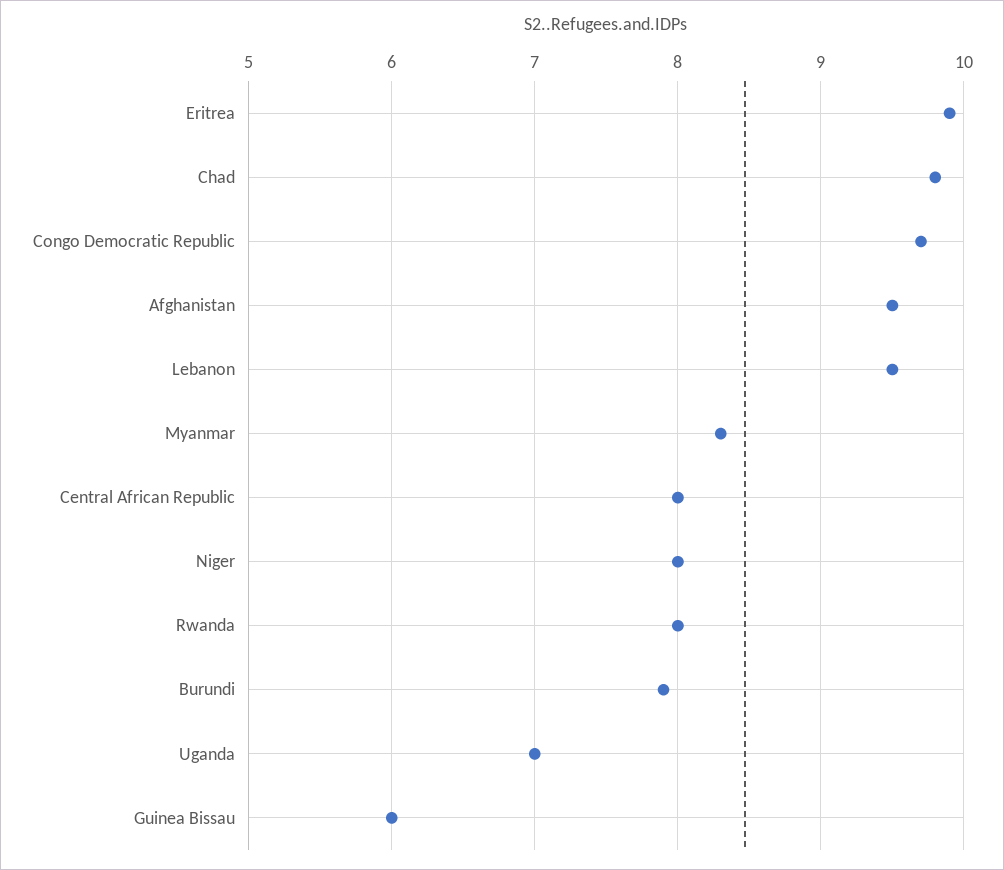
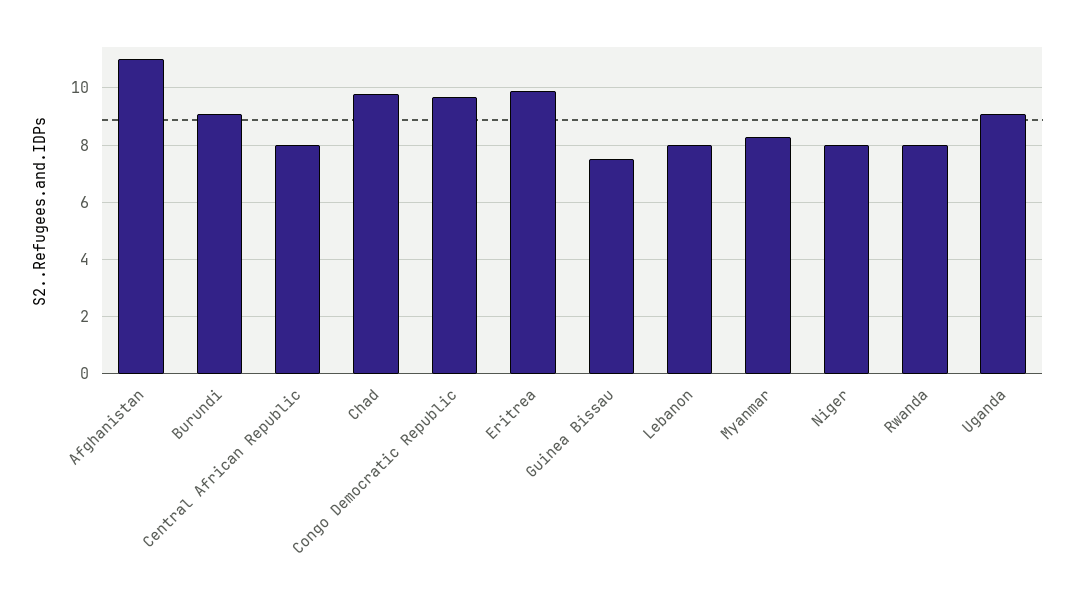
  {
    "Eritrea": 9.9,
    "Chad": 9.8,
    "Congo Democratic Republic": 9.7,
-   "Afghanistan": 9.5,
+   "Afghanistan": 11,
-   "Lebanon": 9.5,
+   "Lebanon": 8,
    "Myanmar": 8.3,
    "Central African Republic": 8,
    "Niger": 8,
    "Rwanda": 8,
-   "Burundi": 7.9,
+   "Burundi": 9,
-   "Uganda": 7,
+   "Uganda": 9,
-   "Guinea Bissau": 6
+   "Guinea Bissau": 7.5
  }

